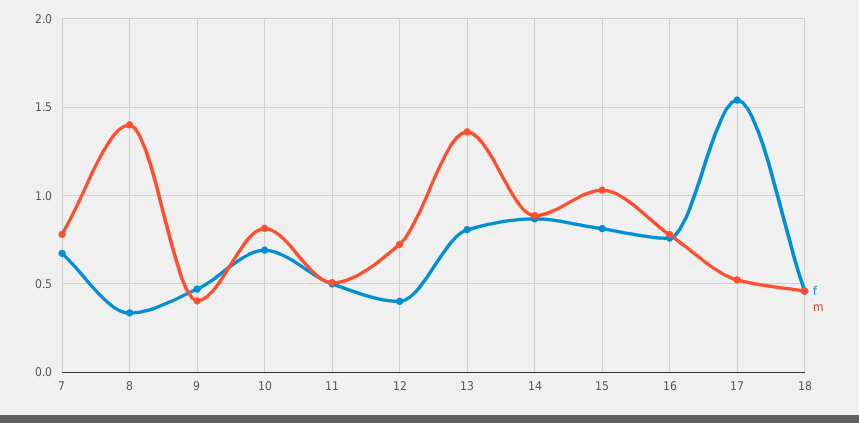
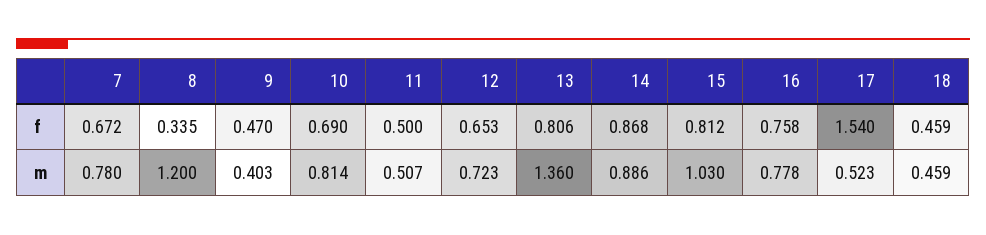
  {
    "f": {
      "7": 0.672,
      "8": 0.335,
      "9": 0.47,
      "10": 0.69,
      "11": 0.5,
-     "12": 0.4,
+     "12": 0.653,
      "13": 0.806,
      "14": 0.868,
      "15": 0.812,
      "16": 0.758,
      "17": 1.54,
      "18": 0.459
    },
    "m": {
      "7": 0.78,
-     "8": 1.4,
+     "8": 1.2,
      "9": 0.403,
      "10": 0.814,
      "11": 0.507,
      "12": 0.723,
      "13": 1.36,
      "14": 0.886,
      "15": 1.03,
      "16": 0.778,
      "17": 0.523,
      "18": 0.459
    }
  }

